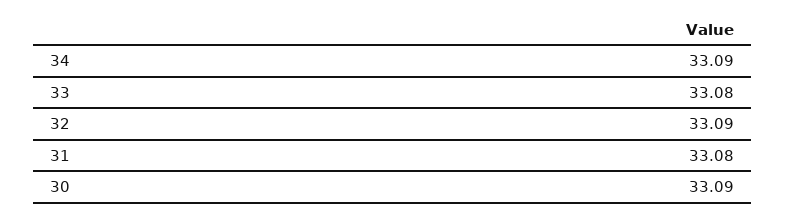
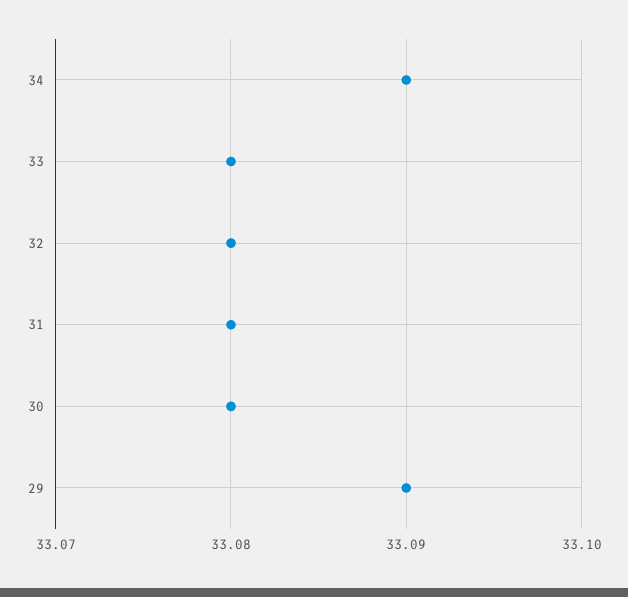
  {
    "34": 33.09,
    "33": 33.08,
-   "32": 33.09,
+   "32": 33.08,
    "31": 33.08,
-   "30": 33.09
+   "30": 33.08,
+   "29": 33.09
  }

